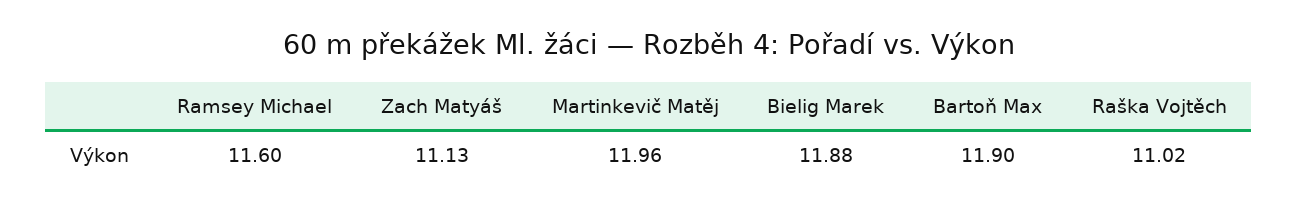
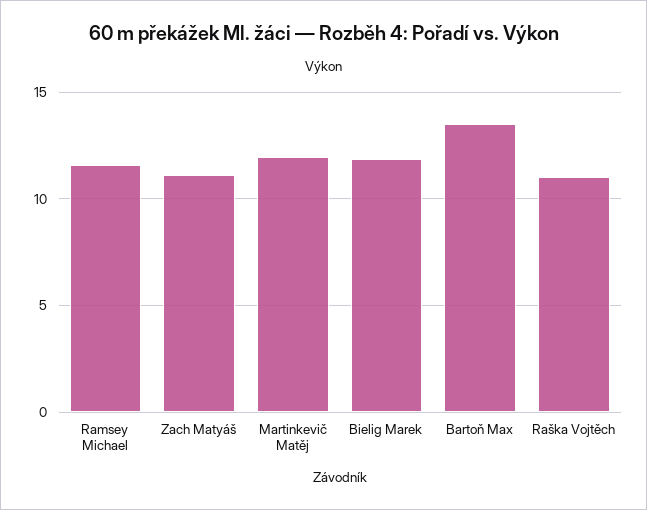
  {
    "Ramsey Michael": 11.6,
    "Zach Matyáš": 11.13,
    "Martinkevič Matěj": 11.96,
    "Bielig Marek": 11.88,
-   "Bartoň Max": 11.9,
+   "Bartoň Max": 13.5,
    "Raška Vojtěch": 11.02
  }

